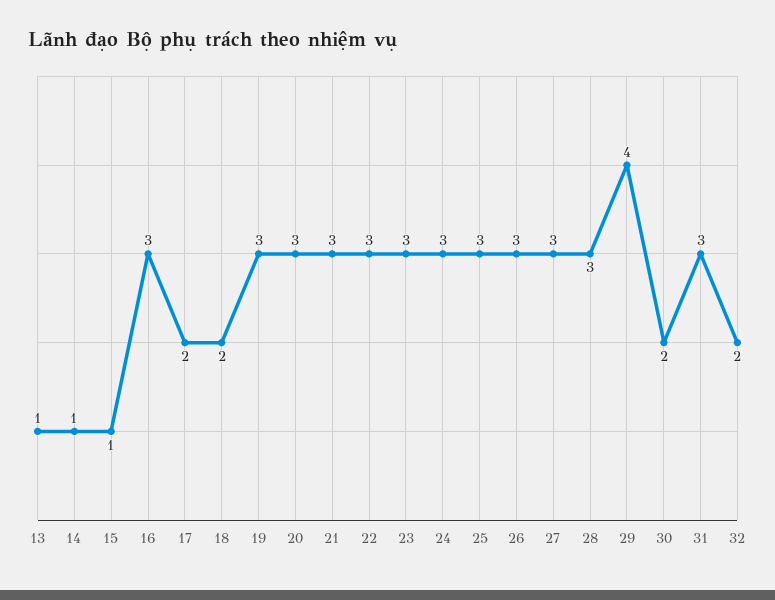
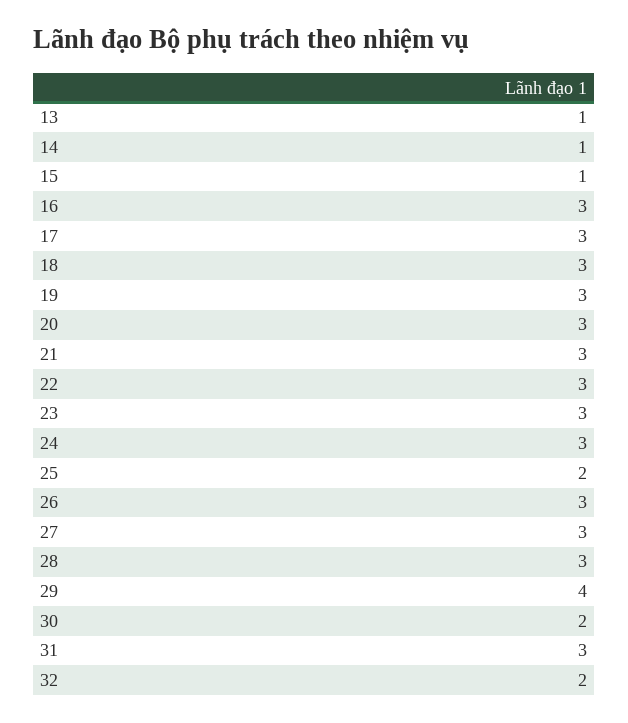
  {
    "13": 1,
    "14": 1,
    "15": 1,
    "16": 3,
-   "17": 2,
+   "17": 3,
-   "18": 2,
+   "18": 3,
    "19": 3,
    "20": 3,
    "21": 3,
    "22": 3,
    "23": 3,
    "24": 3,
-   "25": 3,
+   "25": 2,
    "26": 3,
    "27": 3,
    "28": 3,
    "29": 4,
    "30": 2,
    "31": 3,
    "32": 2
  }

